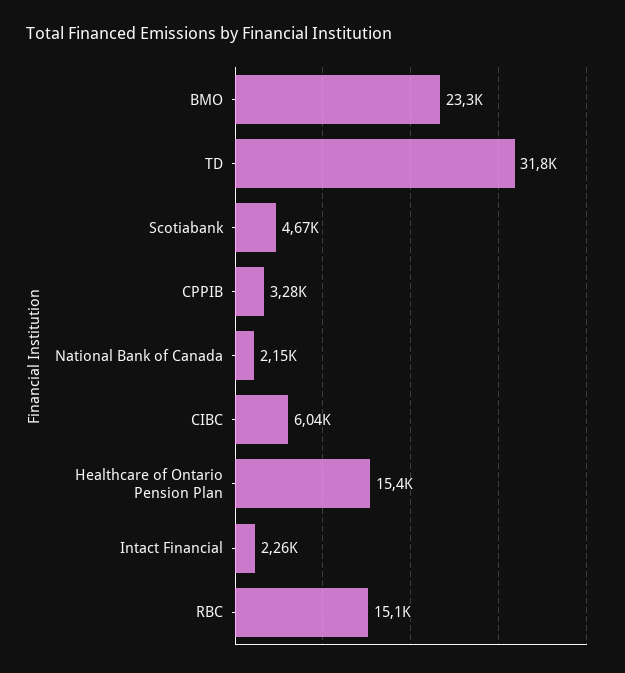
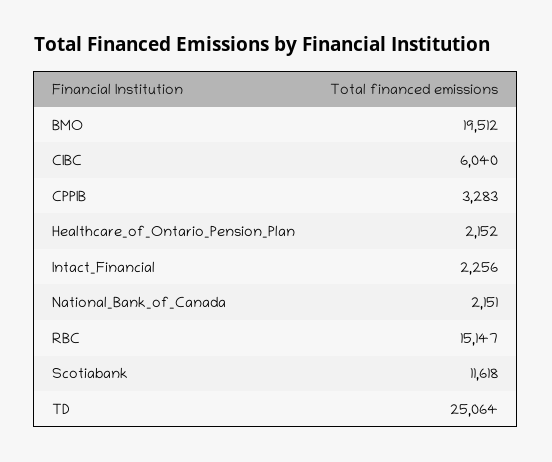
  {
-   "BMO": 23300,
+   "BMO": 19512,
-   "TD": 31800,
+   "TD": 25064,
-   "Scotiabank": 4670,
+   "Scotiabank": 11618,
    "CPPIB": 3283,
    "National Bank of Canada": 2151,
    "CIBC": 6040,
-   "Healthcare of Ontario Pension Plan": 15400,
+   "Healthcare of Ontario Pension Plan": 2152,
    "Intact Financial": 2256,
    "RBC": 15147
  }

